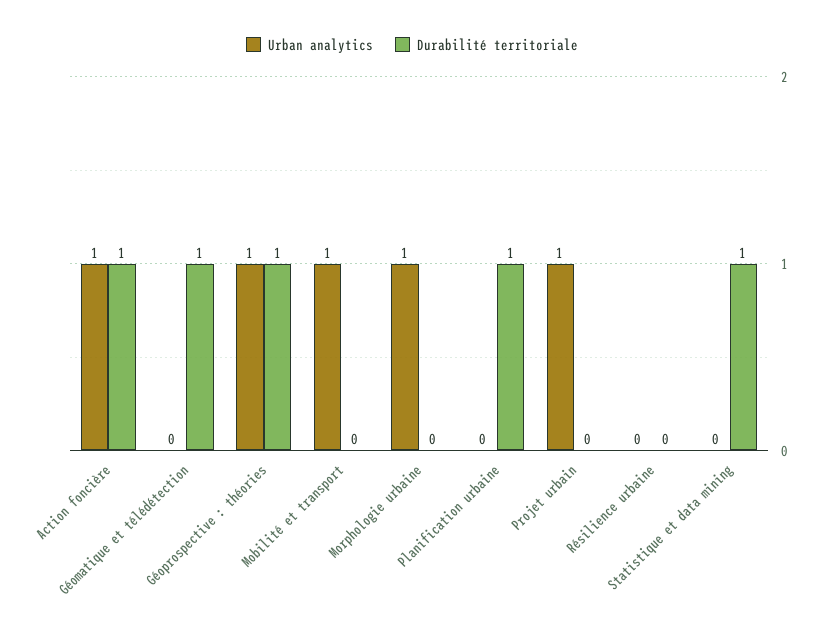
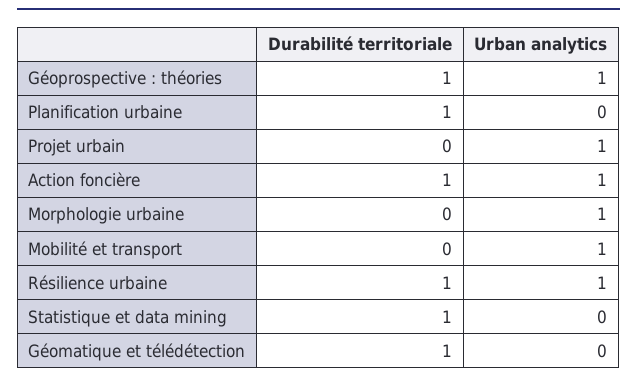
  {
    "Urban analytics": {
      "Action foncière": 1,
      "Géomatique et télédétection": 0,
      "Géoprospective : théories": 1,
      "Mobilité et transport": 1,
      "Morphologie urbaine": 1,
      "Planification urbaine": 0,
      "Projet urbain": 1,
-     "Résilience urbaine": 0,
+     "Résilience urbaine": 1,
      "Statistique et data mining": 0
    },
    "Durabilité territoriale": {
      "Action foncière": 1,
      "Géomatique et télédétection": 1,
      "Géoprospective : théories": 1,
      "Mobilité et transport": 0,
      "Morphologie urbaine": 0,
      "Planification urbaine": 1,
      "Projet urbain": 0,
-     "Résilience urbaine": 0,
+     "Résilience urbaine": 1,
      "Statistique et data mining": 1
    }
  }

